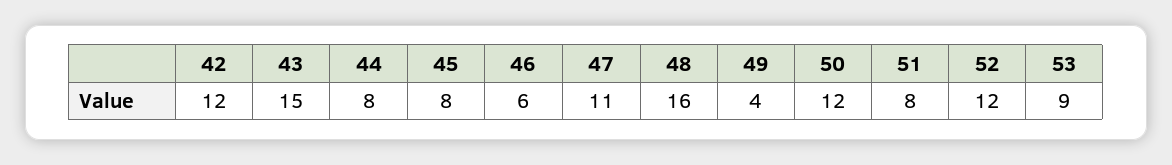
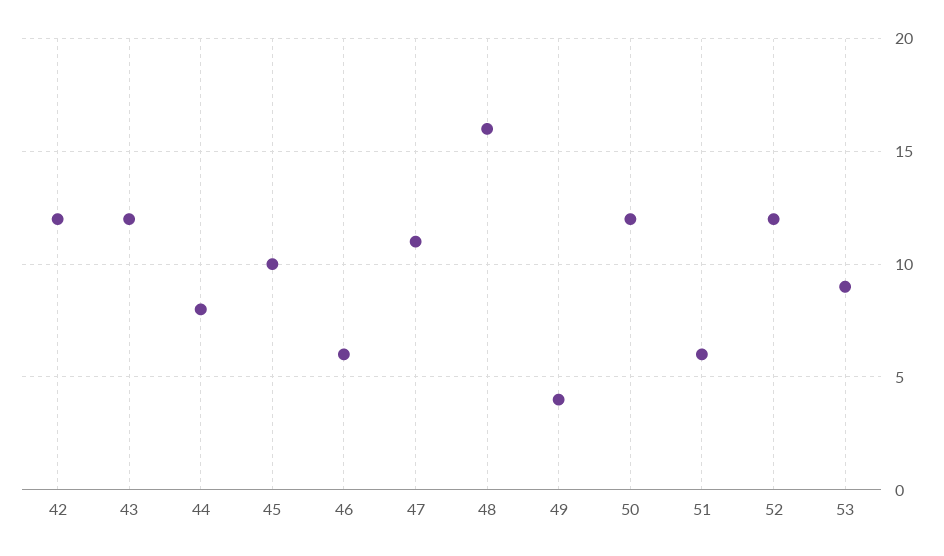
  {
    "42": 12,
-   "43": 15,
+   "43": 12,
    "44": 8,
-   "45": 8,
+   "45": 10,
    "46": 6,
    "47": 11,
    "48": 16,
    "49": 4,
    "50": 12,
-   "51": 8,
+   "51": 6,
    "52": 12,
    "53": 9
  }

